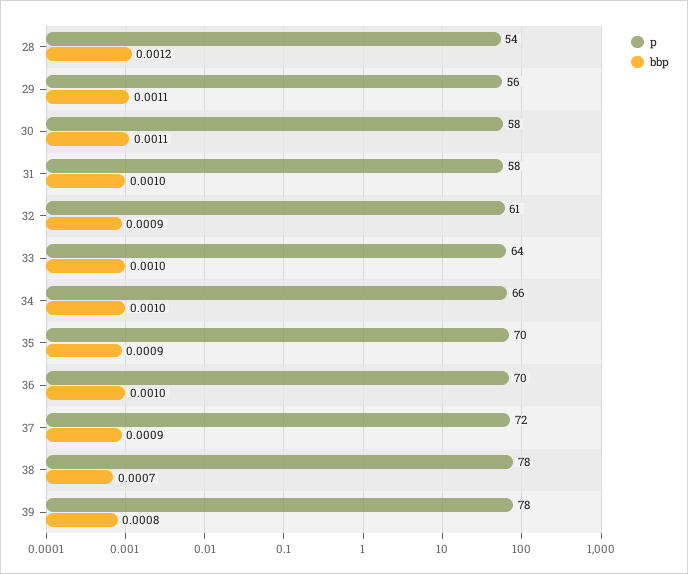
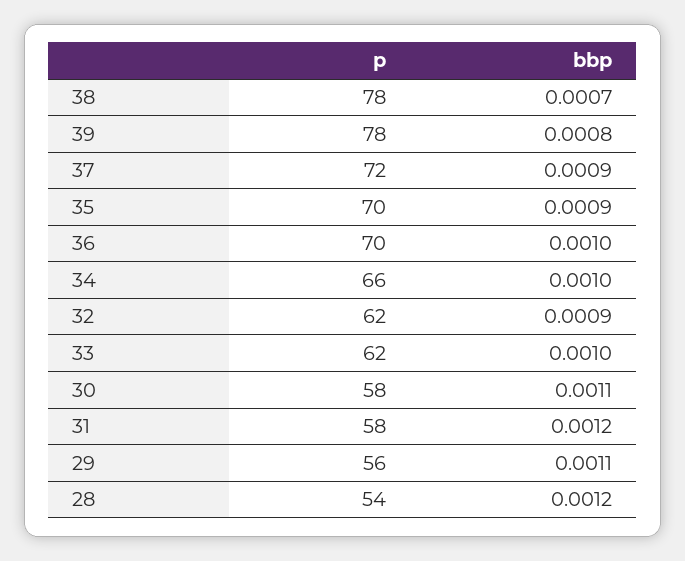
  {
    "p": {
      "28": 54,
      "29": 56,
      "30": 58,
      "31": 58,
-     "32": 61,
+     "32": 62,
-     "33": 64,
+     "33": 62,
      "34": 66,
      "35": 70,
      "36": 70,
      "37": 72,
      "38": 78,
      "39": 78
    },
    "bbp": {
      "28": 0.0012,
      "29": 0.0011,
      "30": 0.0011,
-     "31": 0.001,
+     "31": 0.0012,
      "32": 0.0009,
      "33": 0.001,
      "34": 0.001,
      "35": 0.0009,
      "36": 0.001,
      "37": 0.0009,
      "38": 0.0007,
      "39": 0.0008
    }
  }

